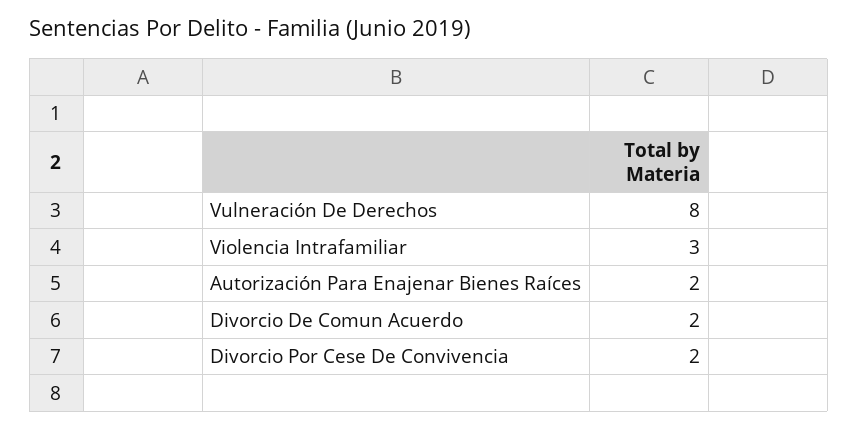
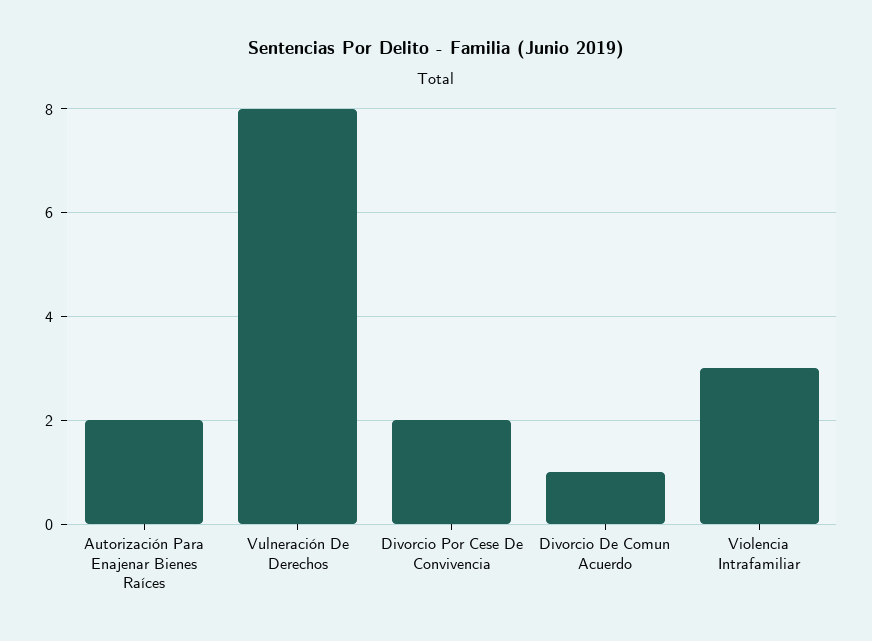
  {
    "Vulneración De Derechos": 8,
    "Violencia Intrafamiliar": 3,
    "Autorización Para Enajenar Bienes Raíces": 2,
-   "Divorcio De Comun Acuerdo": 2,
+   "Divorcio De Comun Acuerdo": 1,
    "Divorcio Por Cese De Convivencia": 2
  }

